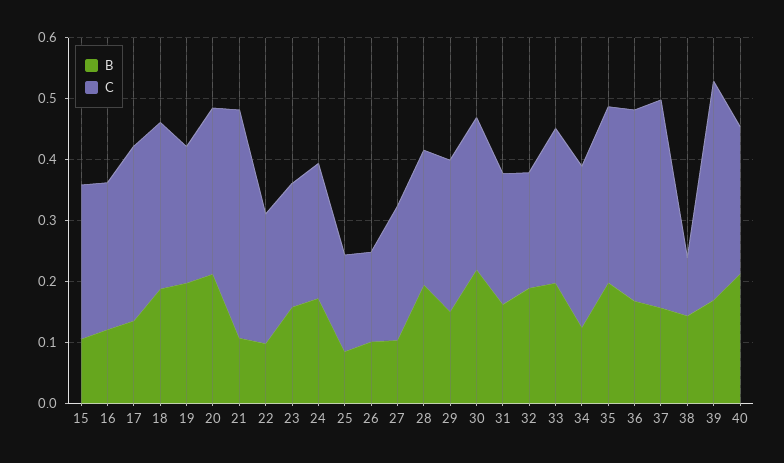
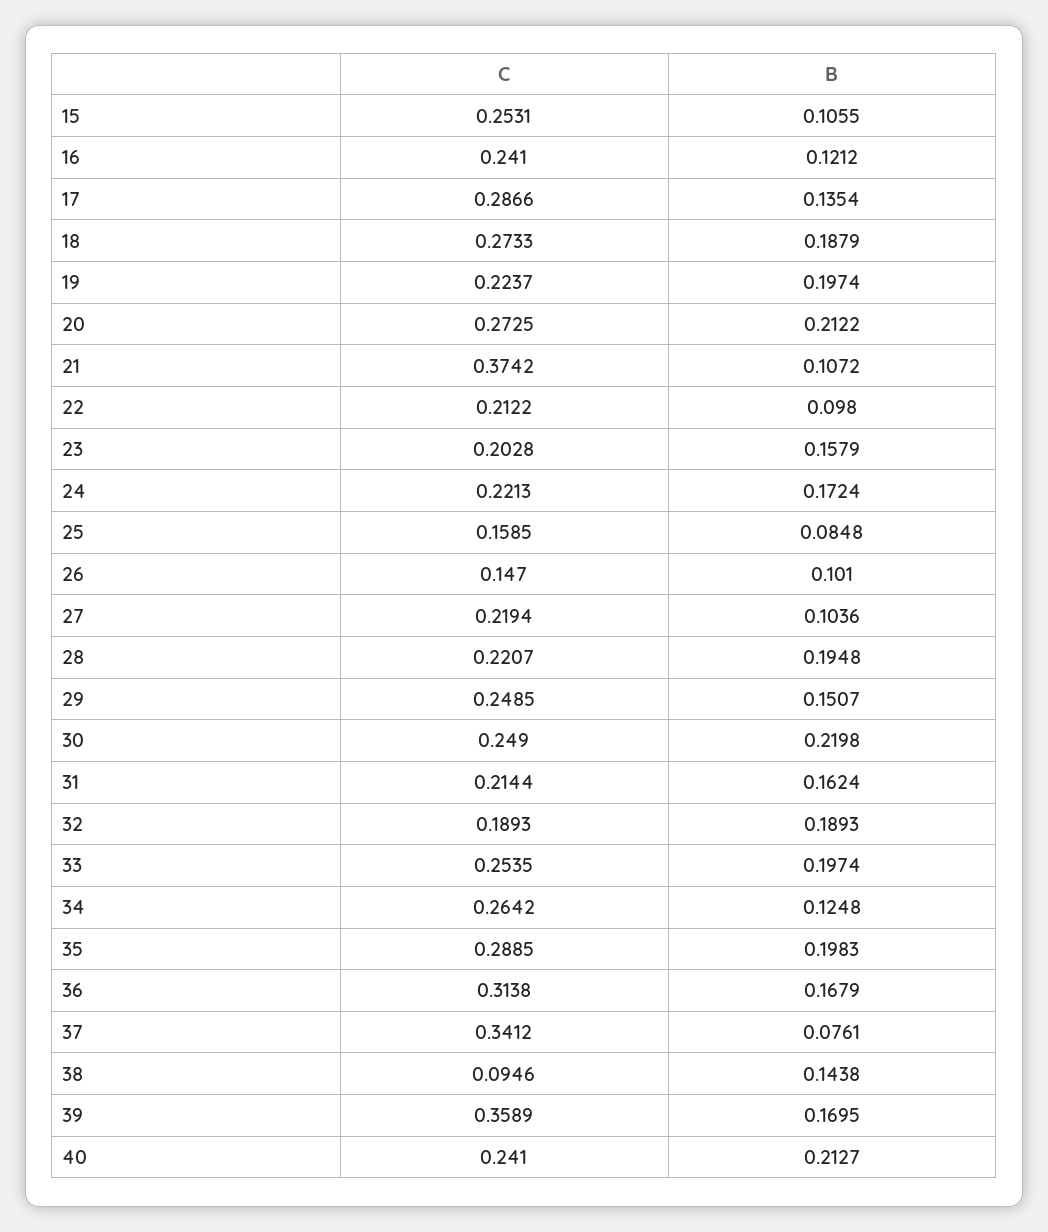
  {
    "B": {
      "15": 0.1055,
      "16": 0.1212,
      "17": 0.1354,
      "18": 0.1879,
      "19": 0.1974,
      "20": 0.2122,
      "21": 0.1072,
      "22": 0.098,
      "23": 0.1579,
      "24": 0.1724,
      "25": 0.0848,
      "26": 0.101,
      "27": 0.1036,
      "28": 0.1948,
      "29": 0.1507,
      "30": 0.2198,
      "31": 0.1624,
      "32": 0.1893,
      "33": 0.1974,
      "34": 0.1248,
      "35": 0.1983,
      "36": 0.1679,
-     "37": 0.16,
+     "37": 0.0761,
      "38": 0.1438,
      "39": 0.1695,
      "40": 0.2127
    },
    "C": {
      "15": 0.2531,
      "16": 0.241,
      "17": 0.2866,
      "18": 0.2733,
      "19": 0.2237,
      "20": 0.2725,
      "21": 0.3742,
      "22": 0.2122,
      "23": 0.2028,
      "24": 0.2213,
      "25": 0.1585,
      "26": 0.147,
      "27": 0.2194,
      "28": 0.2207,
      "29": 0.2485,
      "30": 0.249,
      "31": 0.2144,
      "32": 0.1893,
      "33": 0.2535,
      "34": 0.2642,
      "35": 0.2885,
      "36": 0.3138,
      "37": 0.3412,
      "38": 0.0946,
      "39": 0.3589,
      "40": 0.241
    }
  }

